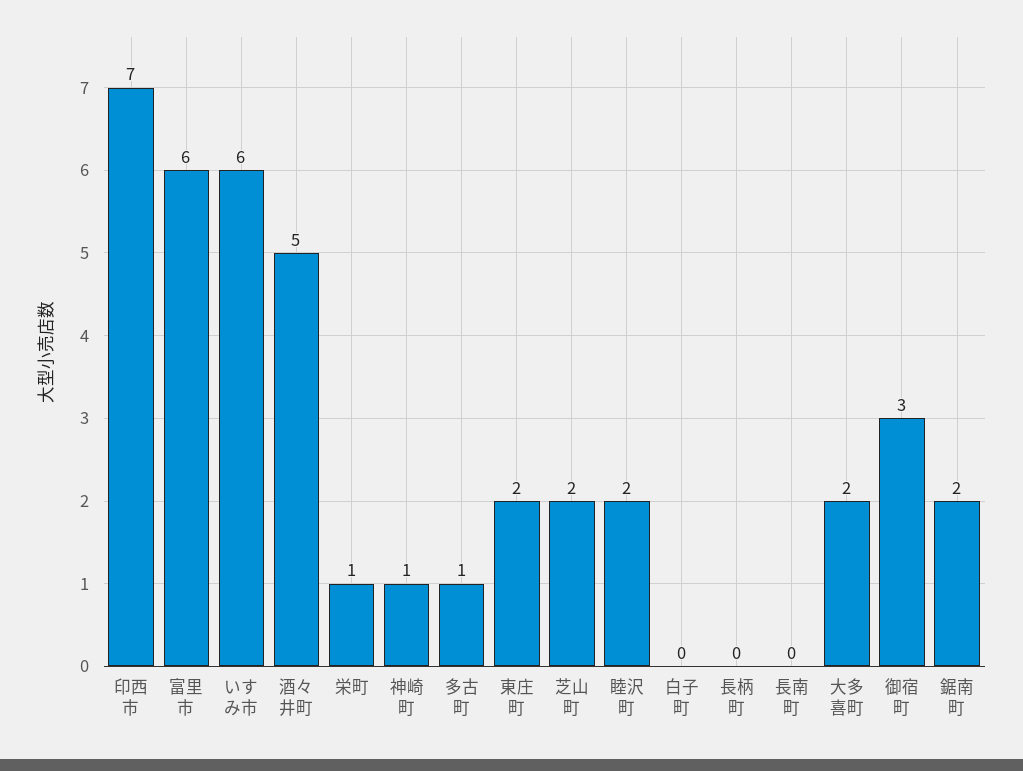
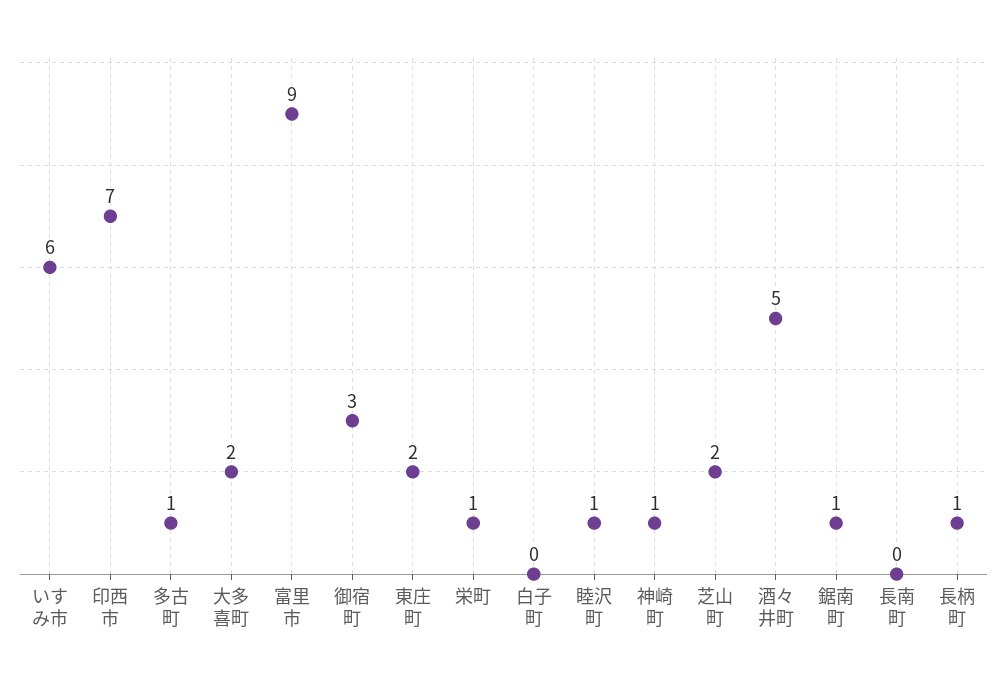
  {
    "印西市": 7,
-   "富里市": 6,
+   "富里市": 9,
    "いすみ市": 6,
    "酒々井町": 5,
    "栄町": 1,
    "神崎町": 1,
    "多古町": 1,
    "東庄町": 2,
    "芝山町": 2,
-   "睦沢町": 2,
+   "睦沢町": 1,
    "白子町": 0,
-   "長柄町": 0,
+   "長柄町": 1,
    "長南町": 0,
    "大多喜町": 2,
    "御宿町": 3,
-   "鋸南町": 2
+   "鋸南町": 1
  }

